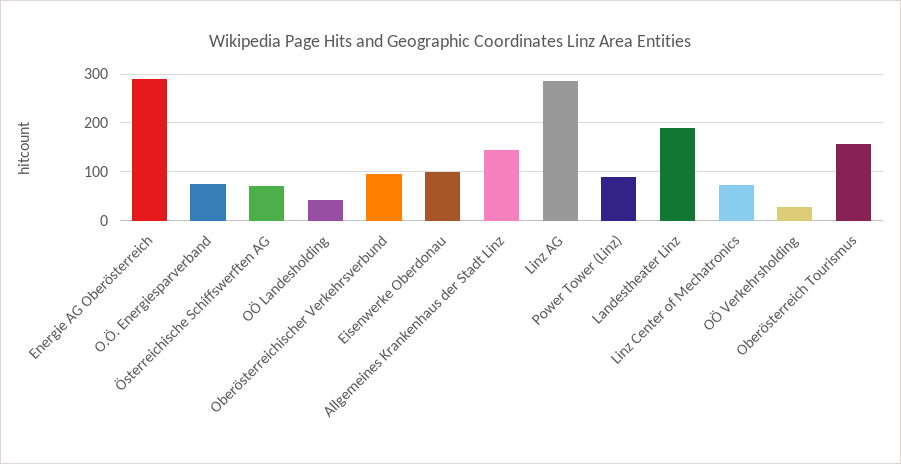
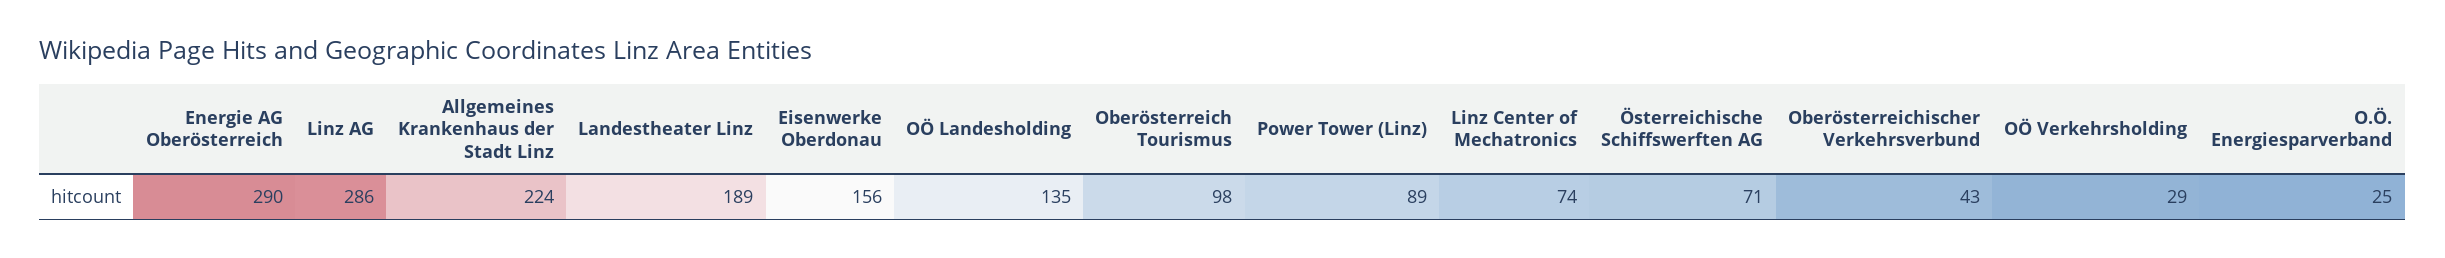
  {
    "Energie AG Oberösterreich": 290,
-   "O.Ö. Energiesparverband": 80,
+   "O.Ö. Energiesparverband": 25,
    "Österreichische Schiffswerften AG": 71,
-   "OÖ Landesholding": 40,
+   "OÖ Landesholding": 135,
-   "Oberösterreichischer Verkehrsverbund": 100,
+   "Oberösterreichischer Verkehrsverbund": 43,
-   "Eisenwerke Oberdonau": 100,
+   "Eisenwerke Oberdonau": 156,
-   "Allgemeines Krankenhaus der Stadt Linz": 140,
+   "Allgemeines Krankenhaus der Stadt Linz": 224,
    "Linz AG": 286,
    "Power Tower (Linz)": 89,
    "Landestheater Linz": 189,
    "Linz Center of Mechatronics": 74,
    "OÖ Verkehrsholding": 29,
-   "Oberösterreich Tourismus": 160
+   "Oberösterreich Tourismus": 98
  }

